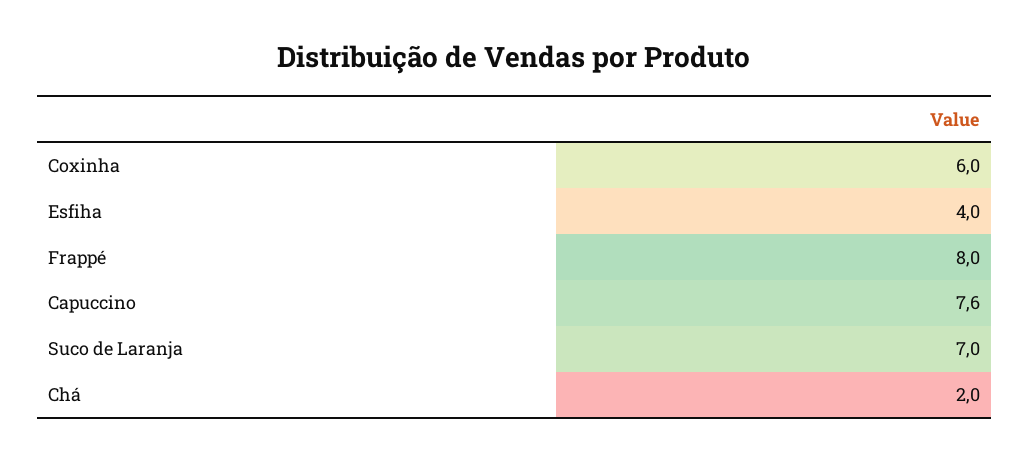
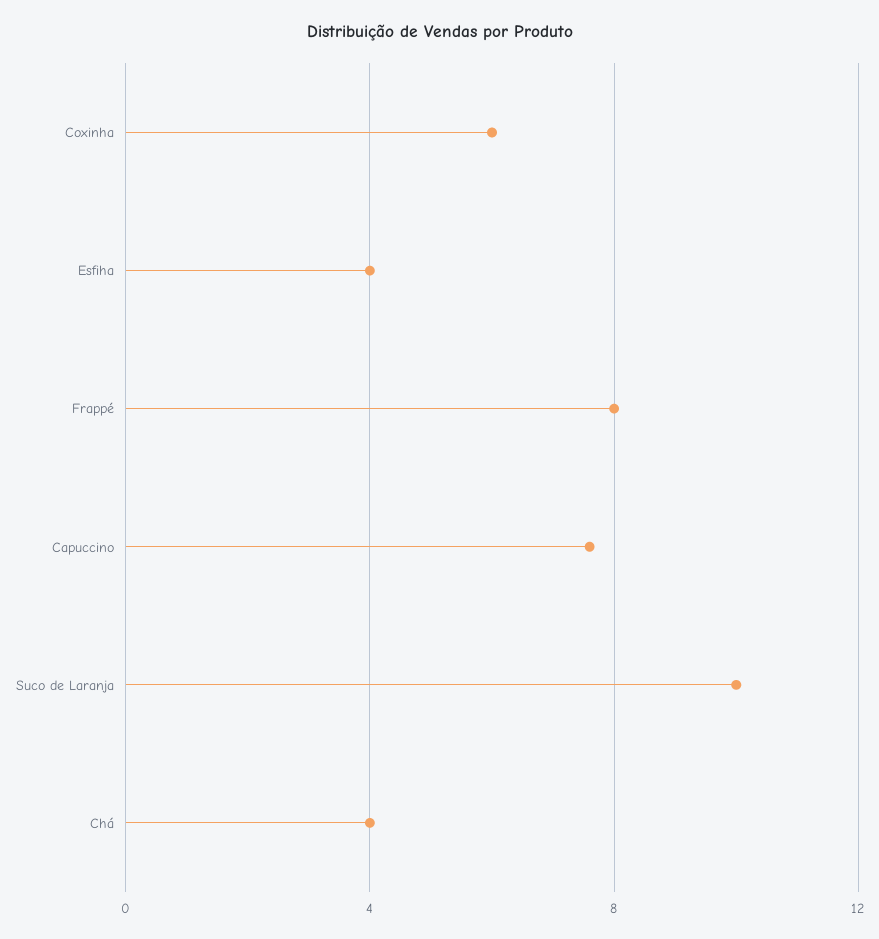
  {
    "Coxinha": 6,
    "Esfiha": 4,
    "Frappé": 8,
    "Capuccino": 7.6,
-   "Suco de Laranja": 7,
+   "Suco de Laranja": 10,
-   "Chá": 2
+   "Chá": 4
  }

